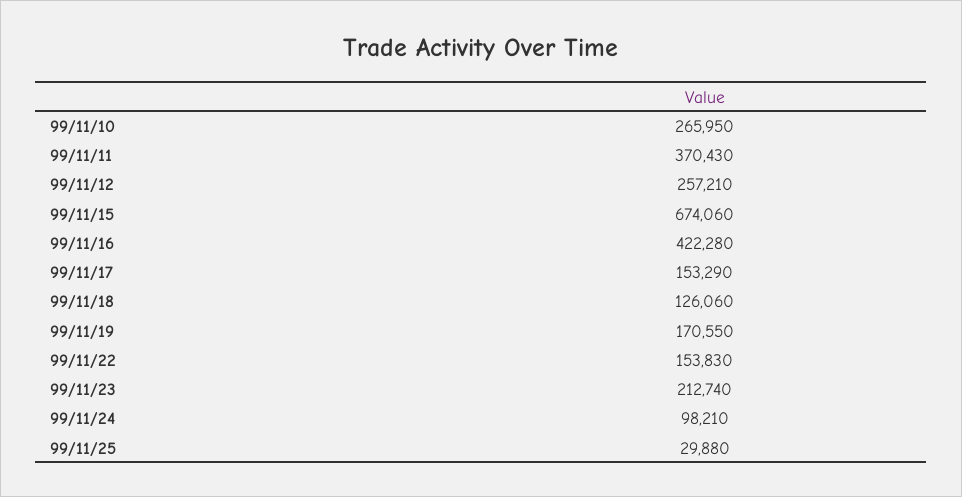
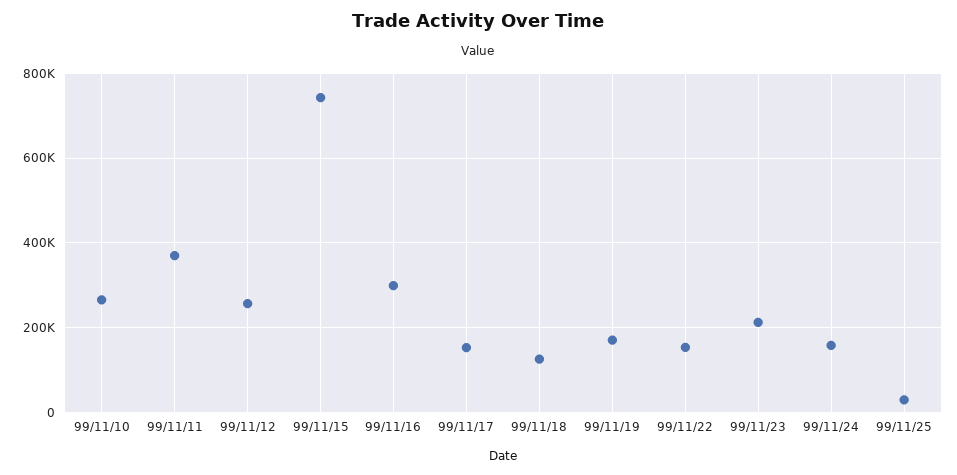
  {
    "99/11/10": 265950,
    "99/11/11": 370430,
    "99/11/12": 257210,
-   "99/11/15": 674060,
+   "99/11/15": 740000,
-   "99/11/16": 422280,
+   "99/11/16": 300000,
    "99/11/17": 153290,
    "99/11/18": 126060,
    "99/11/19": 170550,
    "99/11/22": 153830,
    "99/11/23": 212740,
-   "99/11/24": 98210,
+   "99/11/24": 160000,
    "99/11/25": 29880
  }

